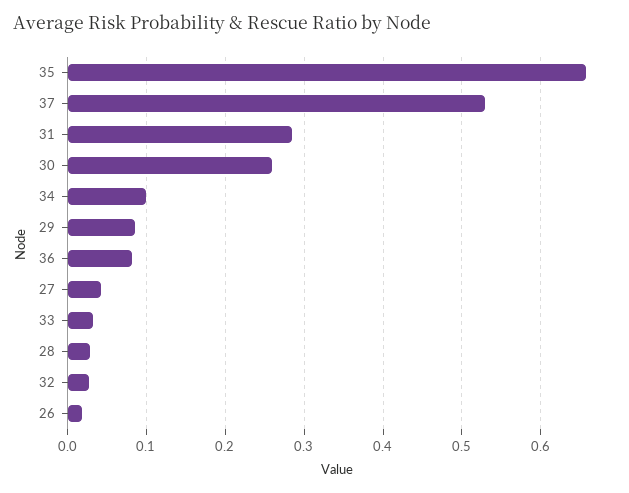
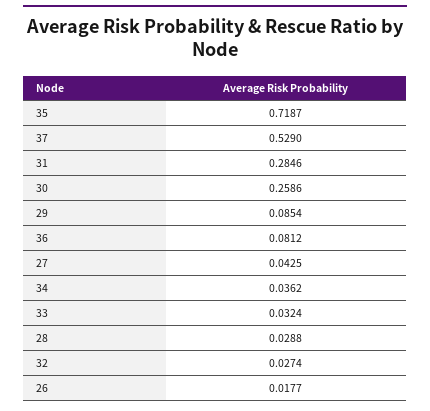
  {
-   "35": 0.66,
+   "35": 0.7187,
    "37": 0.529,
    "31": 0.2846,
    "30": 0.2586,
-   "34": 0.1,
+   "34": 0.0362,
    "29": 0.0854,
    "36": 0.0812,
    "27": 0.0425,
    "33": 0.0324,
    "28": 0.0288,
    "32": 0.0274,
    "26": 0.0177
  }

